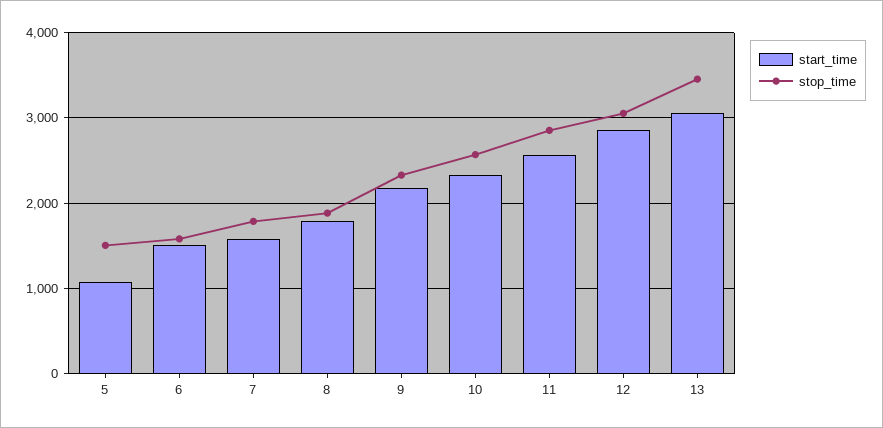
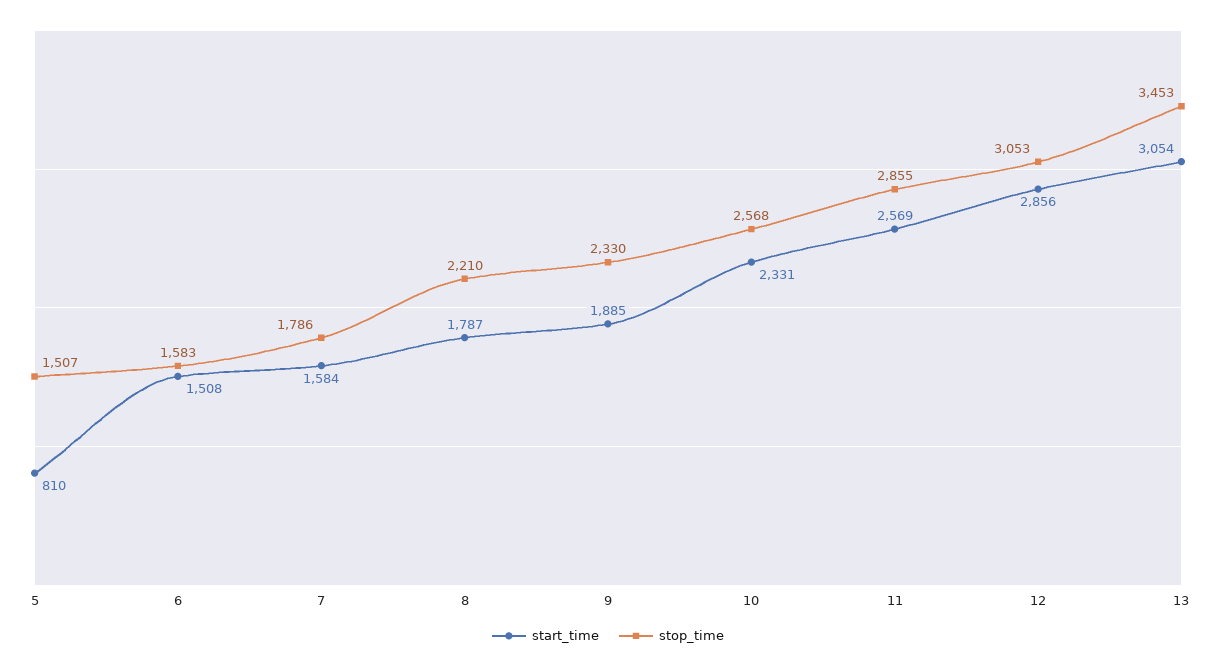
  {
    "start_time": {
-     "5": 1100,
+     "5": 810,
      "6": 1508,
      "7": 1584,
      "8": 1787,
-     "9": 2200,
+     "9": 1885,
      "10": 2331,
      "11": 2569,
      "12": 2856,
      "13": 3054
    },
    "stop_time": {
      "5": 1507,
      "6": 1583,
      "7": 1786,
-     "8": 1900,
+     "8": 2210,
      "9": 2330,
      "10": 2568,
      "11": 2855,
      "12": 3053,
      "13": 3453
    }
  }

